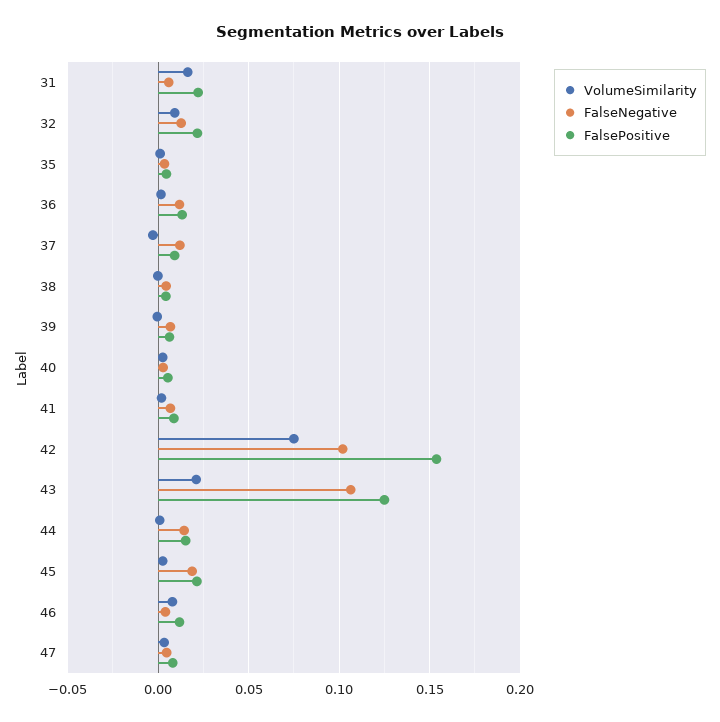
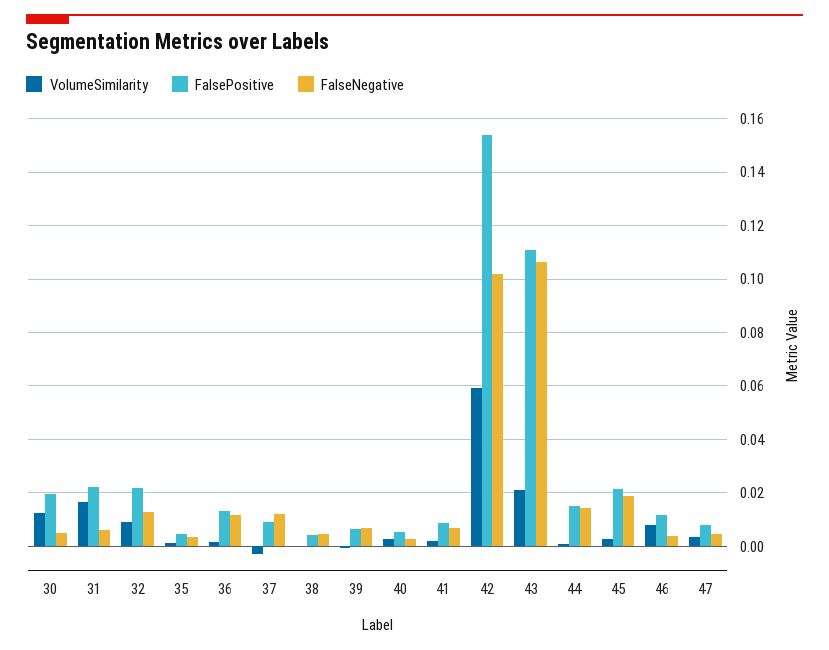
  {
    "VolumeSimilarity": {
      "31": 0.0175,
      "32": 0.01,
      "35": 0,
      "36": 0.0025,
      "37": -0.0025,
      "38": 0,
      "39": 0,
      "40": 0.0025,
      "41": 0.0025,
-     "42": 0.075,
+     "42": 0.06,
      "43": 0.02,
      "44": 0,
      "45": 0.0025,
      "46": 0.0075,
-     "47": 0.0025
+     "47": 0.0025,
+     "30": 0.0125
    },
    "FalseNegative": {
      "31": 0.005,
      "32": 0.0125,
      "35": 0.0025,
      "36": 0.0125,
      "37": 0.0125,
      "38": 0.005,
      "39": 0.0075,
      "40": 0.0025,
      "41": 0.0075,
      "42": 0.1025,
      "43": 0.1075,
      "44": 0.015,
      "45": 0.02,
      "46": 0.005,
-     "47": 0.005
+     "47": 0.005,
+     "30": 0.005
    },
    "FalsePositive": {
      "31": 0.0225,
      "32": 0.0225,
      "35": 0.005,
      "36": 0.0125,
      "37": 0.01,
      "38": 0.005,
      "39": 0.0075,
      "40": 0.005,
      "41": 0.0075,
      "42": 0.155,
-     "43": 0.125,
+     "43": 0.11,
      "44": 0.015,
      "45": 0.0225,
      "46": 0.0125,
-     "47": 0.0075
+     "47": 0.0075,
+     "30": 0.02
    }
  }

